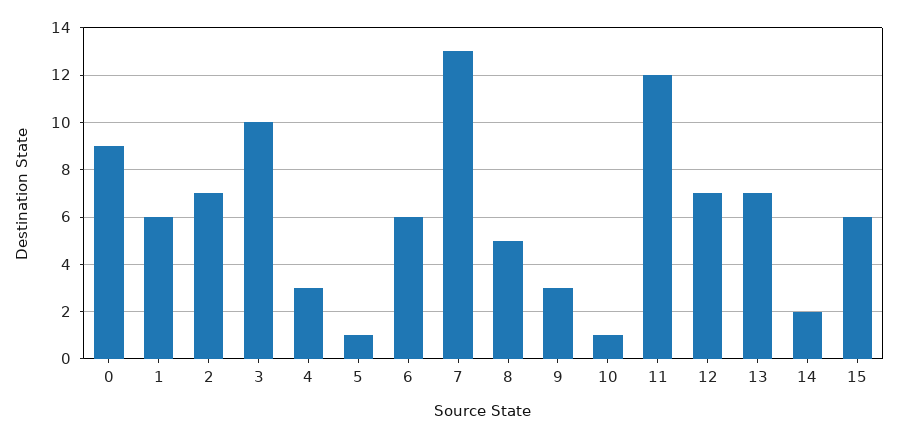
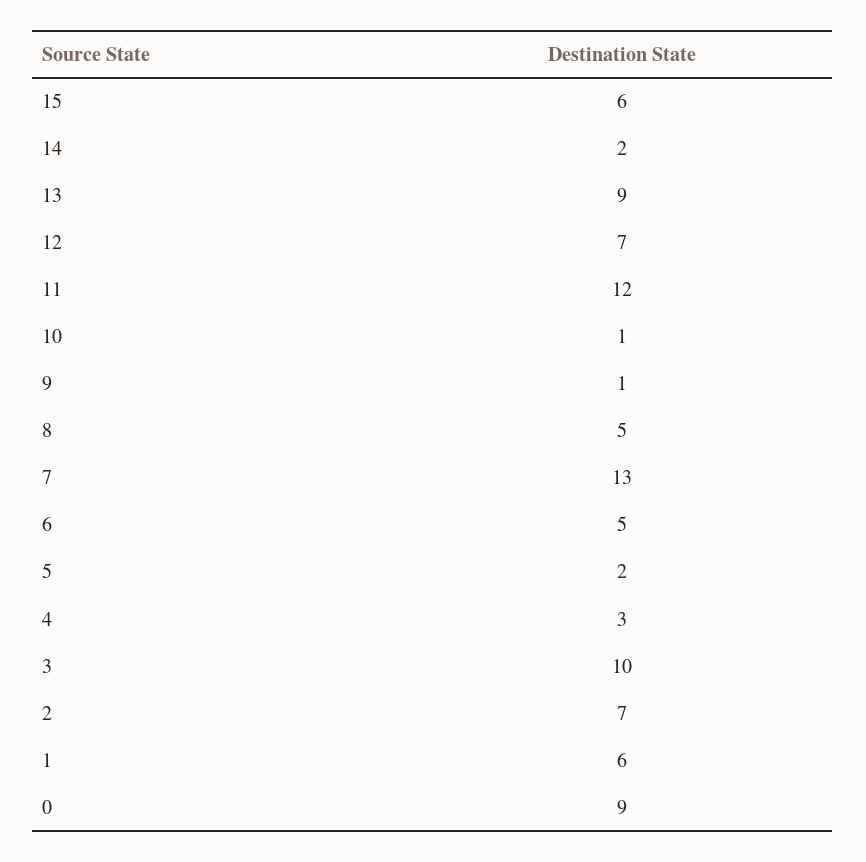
  {
    "0": 9,
    "1": 6,
    "2": 7,
    "3": 10,
    "4": 3,
-   "5": 1,
+   "5": 2,
-   "6": 6,
+   "6": 5,
    "7": 13,
    "8": 5,
-   "9": 3,
+   "9": 1,
    "10": 1,
    "11": 12,
    "12": 7,
-   "13": 7,
+   "13": 9,
    "14": 2,
    "15": 6
  }

